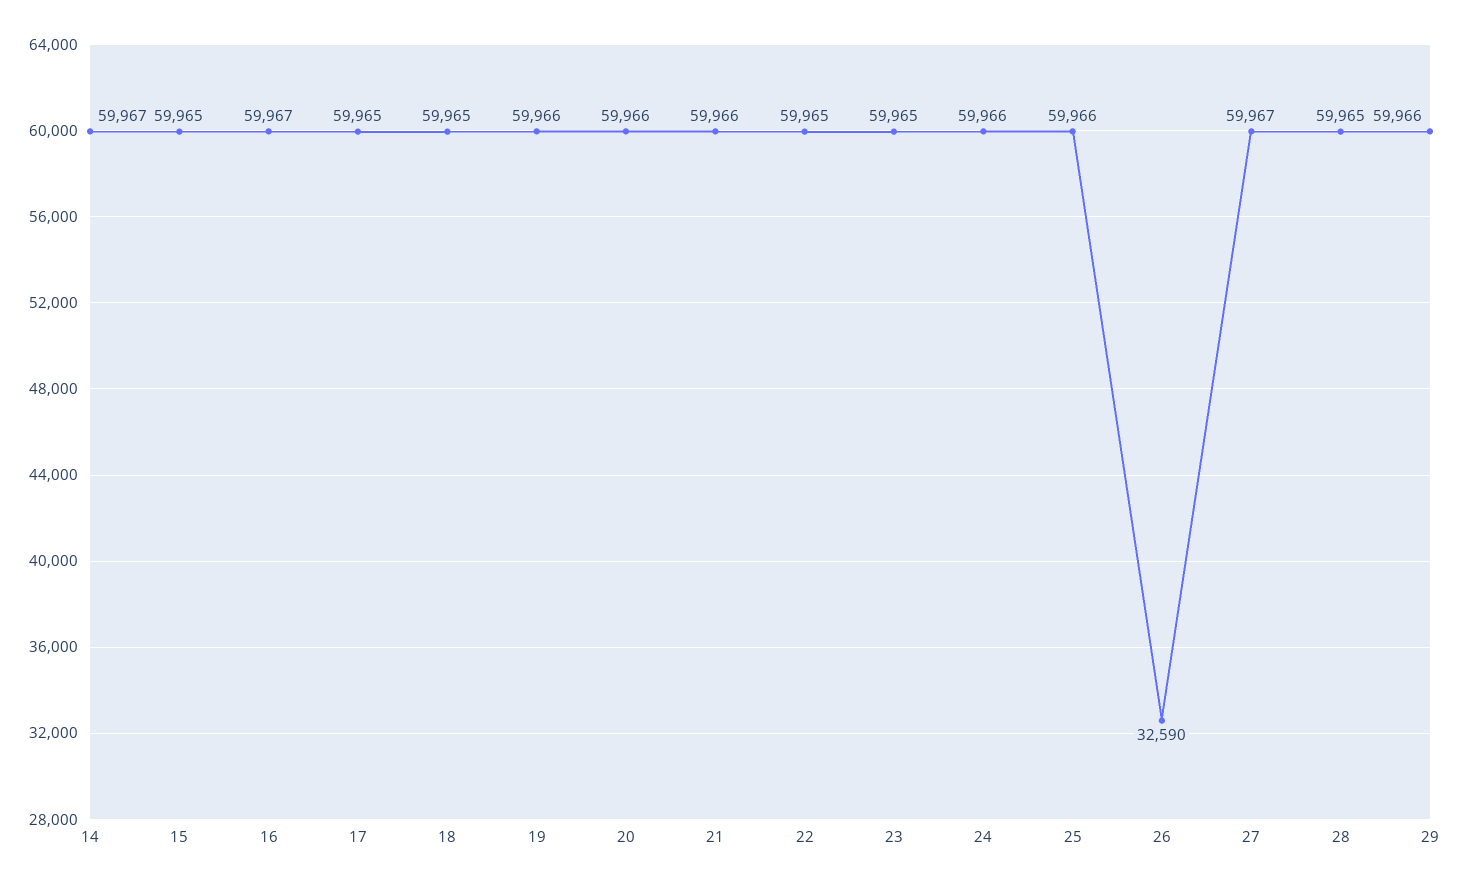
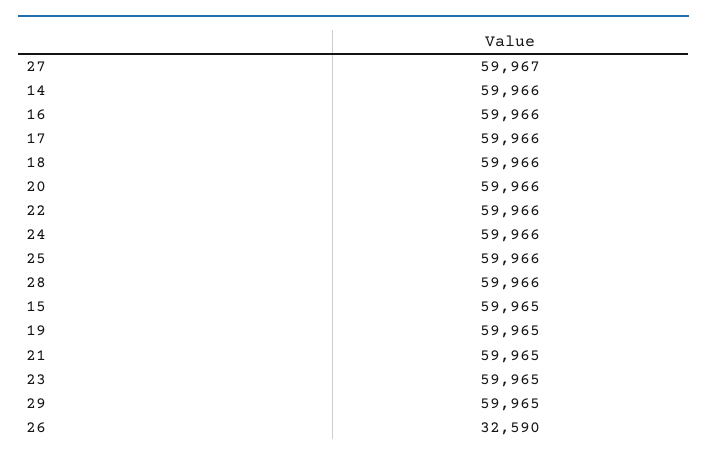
  {
-   "14": 59967,
+   "14": 59966,
    "15": 59965,
-   "16": 59967,
+   "16": 59966,
-   "17": 59965,
+   "17": 59966,
-   "18": 59965,
+   "18": 59966,
-   "19": 59966,
+   "19": 59965,
    "20": 59966,
-   "21": 59966,
+   "21": 59965,
-   "22": 59965,
+   "22": 59966,
    "23": 59965,
    "24": 59966,
    "25": 59966,
    "26": 32590,
    "27": 59967,
-   "28": 59965,
+   "28": 59966,
-   "29": 59966
+   "29": 59965
  }

